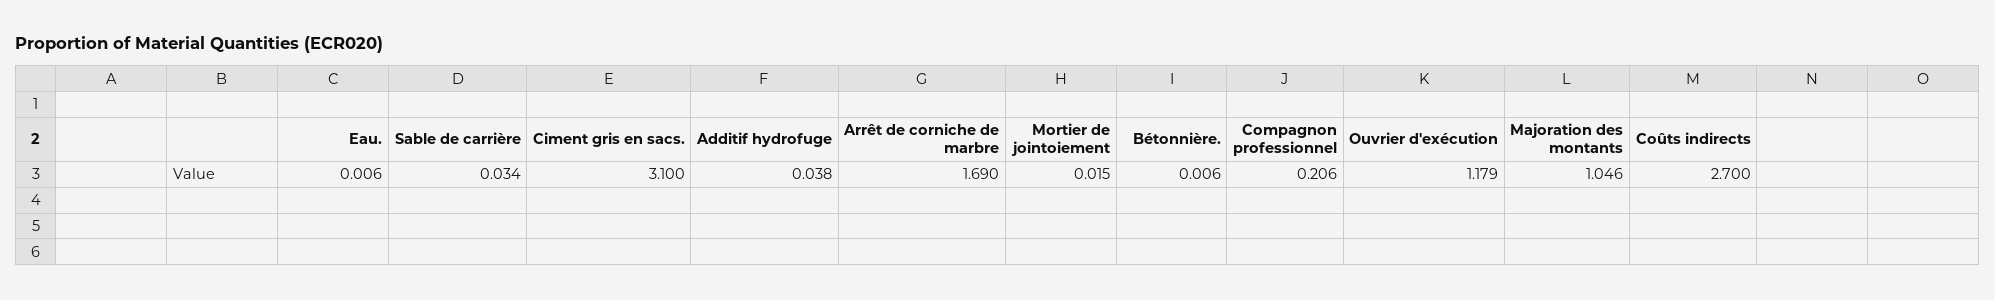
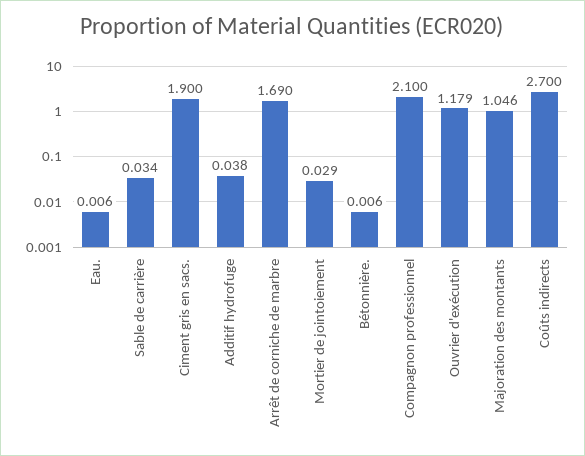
  {
    "Eau.": 0.006,
    "Sable de carrière": 0.034,
-   "Ciment gris en sacs.": 3.1,
+   "Ciment gris en sacs.": 1.9,
    "Additif hydrofuge": 0.038,
    "Arrêt de corniche de marbre": 1.69,
-   "Mortier de jointoiement": 0.015,
+   "Mortier de jointoiement": 0.029,
    "Bétonnière.": 0.006,
-   "Compagnon professionnel": 0.206,
+   "Compagnon professionnel": 2.1,
    "Ouvrier d'exécution": 1.179,
    "Majoration des montants": 1.046,
    "Coûts indirects": 2.7
  }

